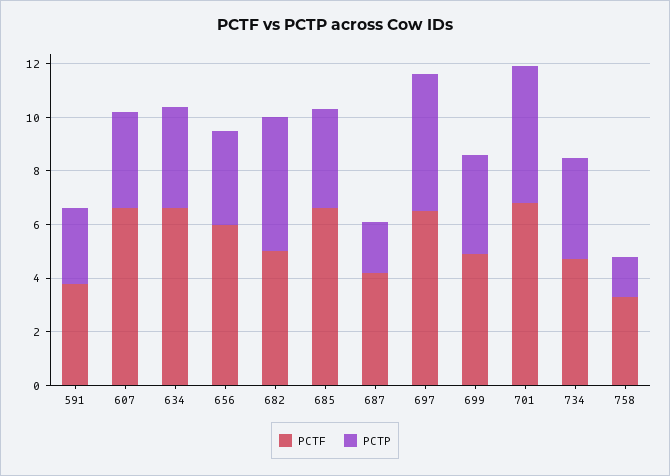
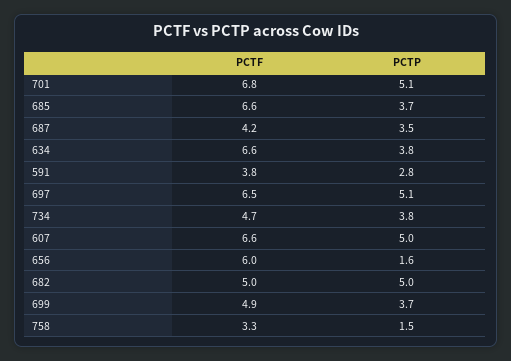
  {
    "PCTF": {
      "591": 3.8,
      "607": 6.6,
      "634": 6.6,
      "656": 6,
      "682": 5,
      "685": 6.6,
      "687": 4.2,
      "697": 6.5,
      "699": 4.9,
      "701": 6.8,
      "734": 4.7,
      "758": 3.3
    },
    "PCTP": {
      "591": 2.8,
-     "607": 3.5,
+     "607": 5,
      "634": 3.8,
-     "656": 3.5,
+     "656": 1.6,
      "682": 5,
      "685": 3.7,
-     "687": 2,
+     "687": 3.5,
      "697": 5.1,
      "699": 3.7,
      "701": 5.1,
      "734": 3.8,
      "758": 1.5
    }
  }

